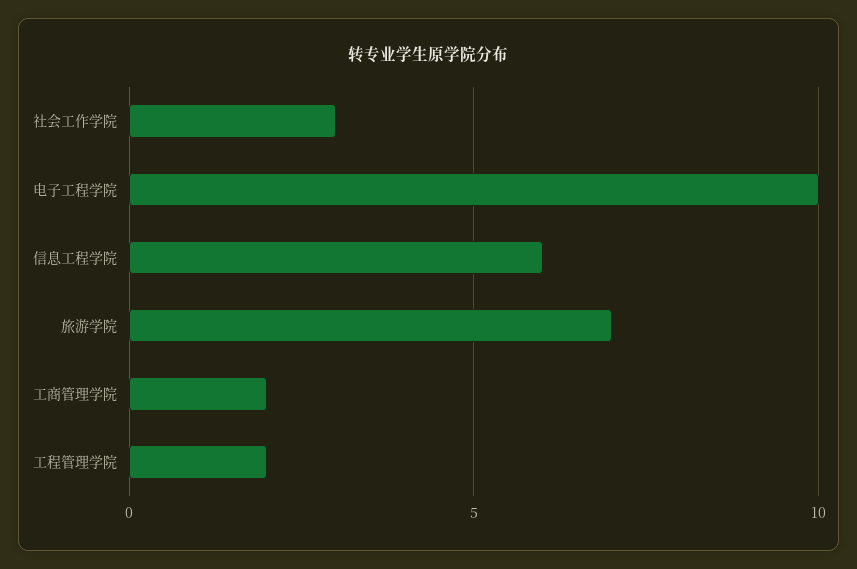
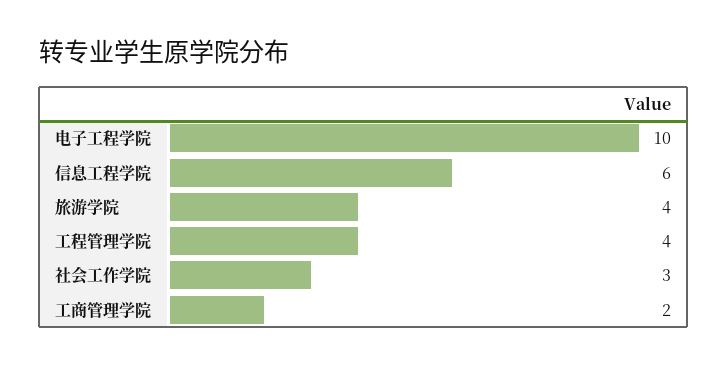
  {
    "社会工作学院": 3,
    "电子工程学院": 10,
    "信息工程学院": 6,
-   "旅游学院": 7,
+   "旅游学院": 4,
    "工商管理学院": 2,
-   "工程管理学院": 2
+   "工程管理学院": 4
  }

